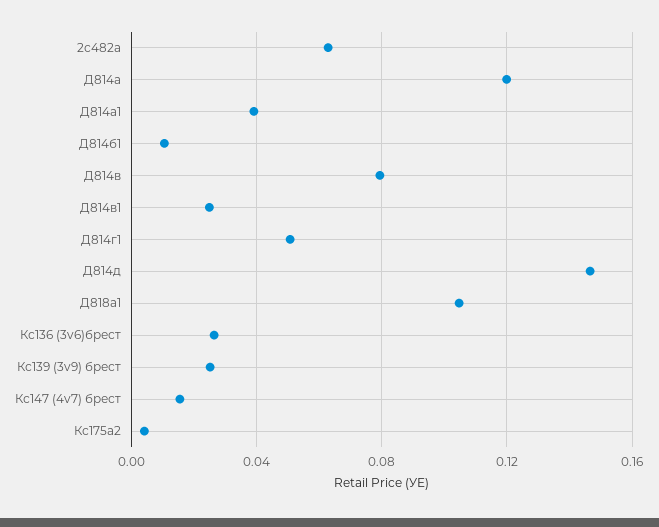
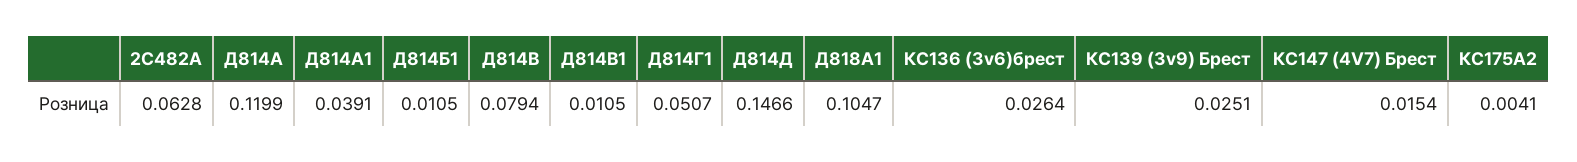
  {
    "2с482а": 0.0628,
    "Д814а": 0.1199,
    "Д814а1": 0.0391,
    "Д814б1": 0.0105,
    "Д814в": 0.0794,
-   "Д814в1": 0.025,
+   "Д814в1": 0.0105,
    "Д814г1": 0.0507,
    "Д814д": 0.1466,
    "Д818а1": 0.1047,
    "Кс136 (3v6)брест": 0.0264,
    "Кс139 (3v9) брест": 0.0251,
    "Кс147 (4v7) брест": 0.0154,
    "Кс175а2": 0.0041
  }

